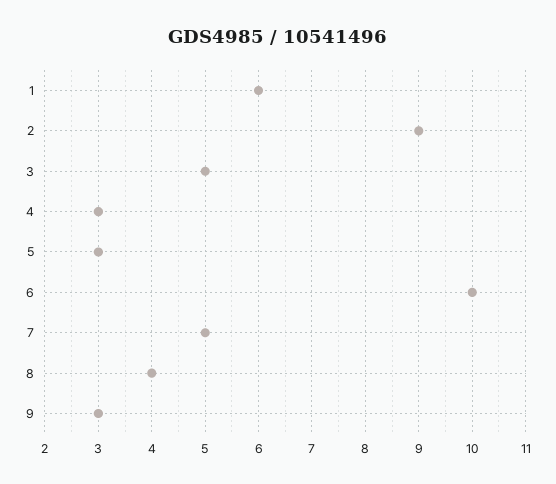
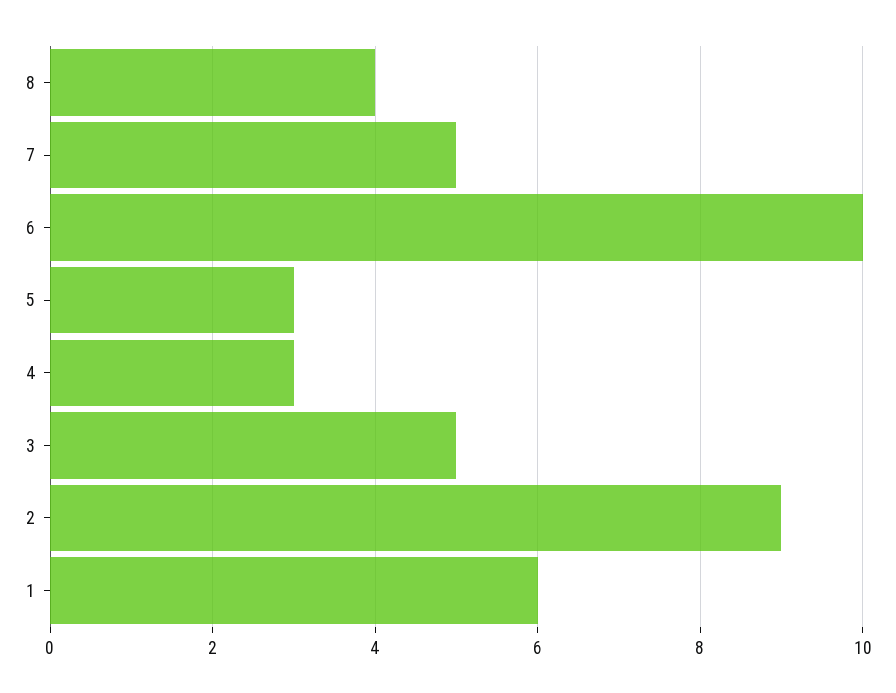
  {
    "1": 6,
    "2": 9,
    "3": 5,
    "4": 3,
    "5": 3,
    "6": 10,
    "7": 5,
-   "8": 4,
+   "8": 4
-   "9": 3
  }

